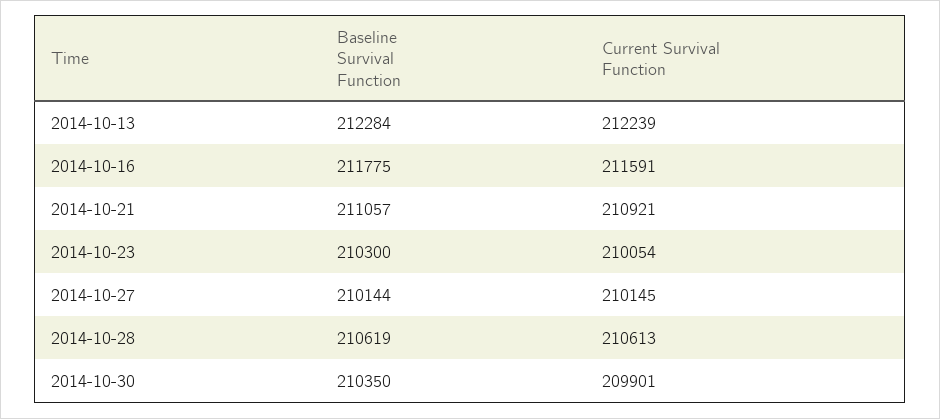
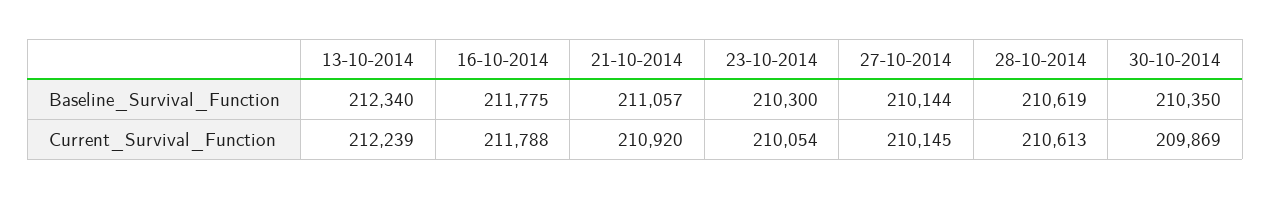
  {
    "Baseline Survival Function": {
-     "2014-10-13": 212284,
+     "2014-10-13": 212340,
      "2014-10-16": 211775,
      "2014-10-21": 211057,
      "2014-10-23": 210300,
      "2014-10-27": 210144,
      "2014-10-28": 210619,
      "2014-10-30": 210350
    },
    "Current Survival Function": {
      "2014-10-13": 212239,
-     "2014-10-16": 211591,
+     "2014-10-16": 211788,
-     "2014-10-21": 210921,
+     "2014-10-21": 210920,
      "2014-10-23": 210054,
      "2014-10-27": 210145,
      "2014-10-28": 210613,
-     "2014-10-30": 209901
+     "2014-10-30": 209869
    }
  }

